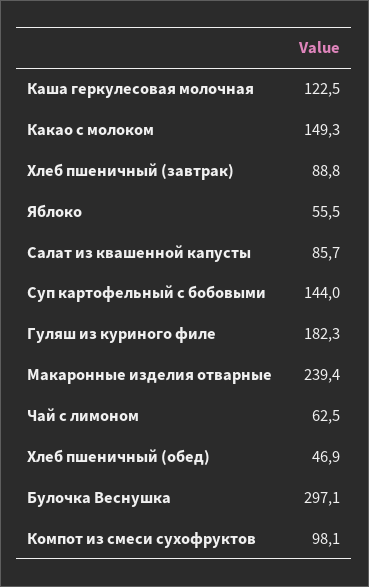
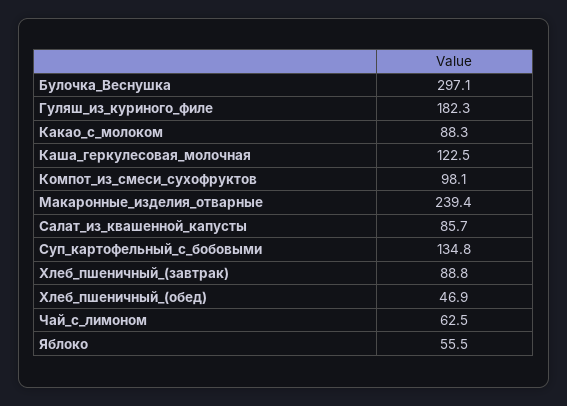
  {
    "Каша геркулесовая молочная": 122.5,
-   "Какао с молоком": 149.3,
+   "Какао с молоком": 88.3,
    "Хлеб пшеничный (завтрак)": 88.8,
    "Яблоко": 55.5,
    "Салат из квашенной капусты": 85.7,
-   "Суп картофельный с бобовыми": 144,
+   "Суп картофельный с бобовыми": 134.8,
    "Гуляш из куриного филе": 182.3,
    "Макаронные изделия отварные": 239.4,
    "Чай с лимоном": 62.5,
    "Хлеб пшеничный (обед)": 46.9,
    "Булочка Веснушка": 297.1,
    "Компот из смеси сухофруктов": 98.1
  }

